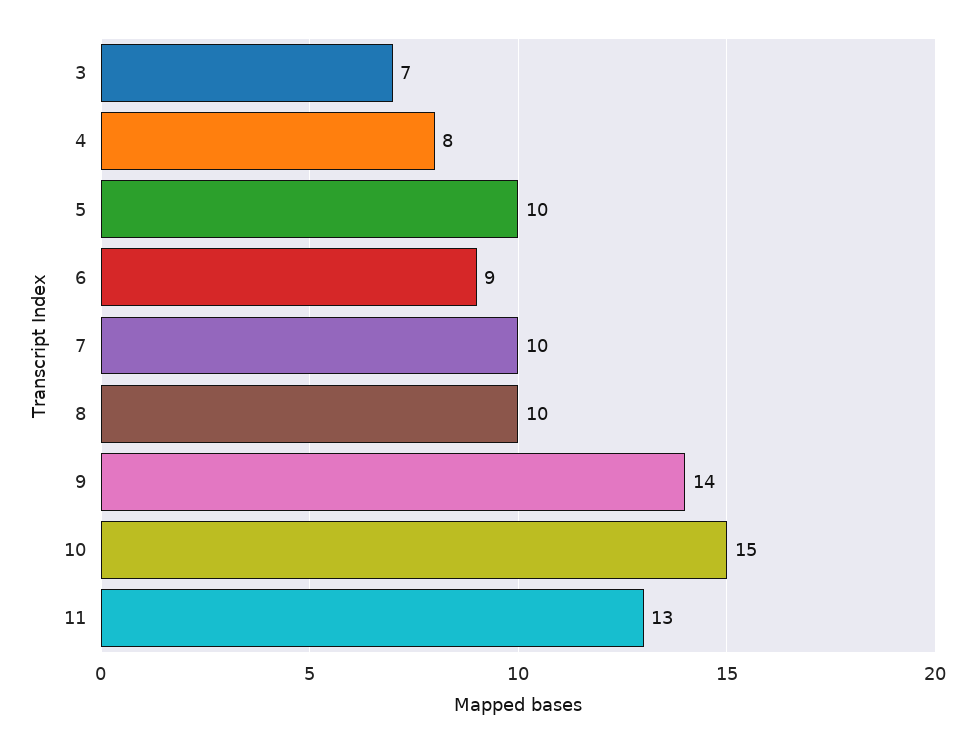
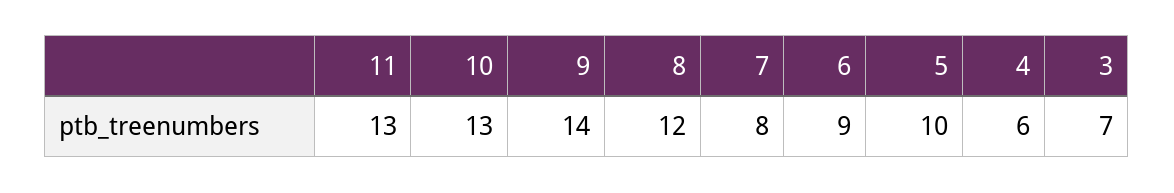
  {
    "3": 7,
-   "4": 8,
+   "4": 6,
    "5": 10,
    "6": 9,
-   "7": 10,
+   "7": 8,
-   "8": 10,
+   "8": 12,
    "9": 14,
-   "10": 15,
+   "10": 13,
    "11": 13
  }

